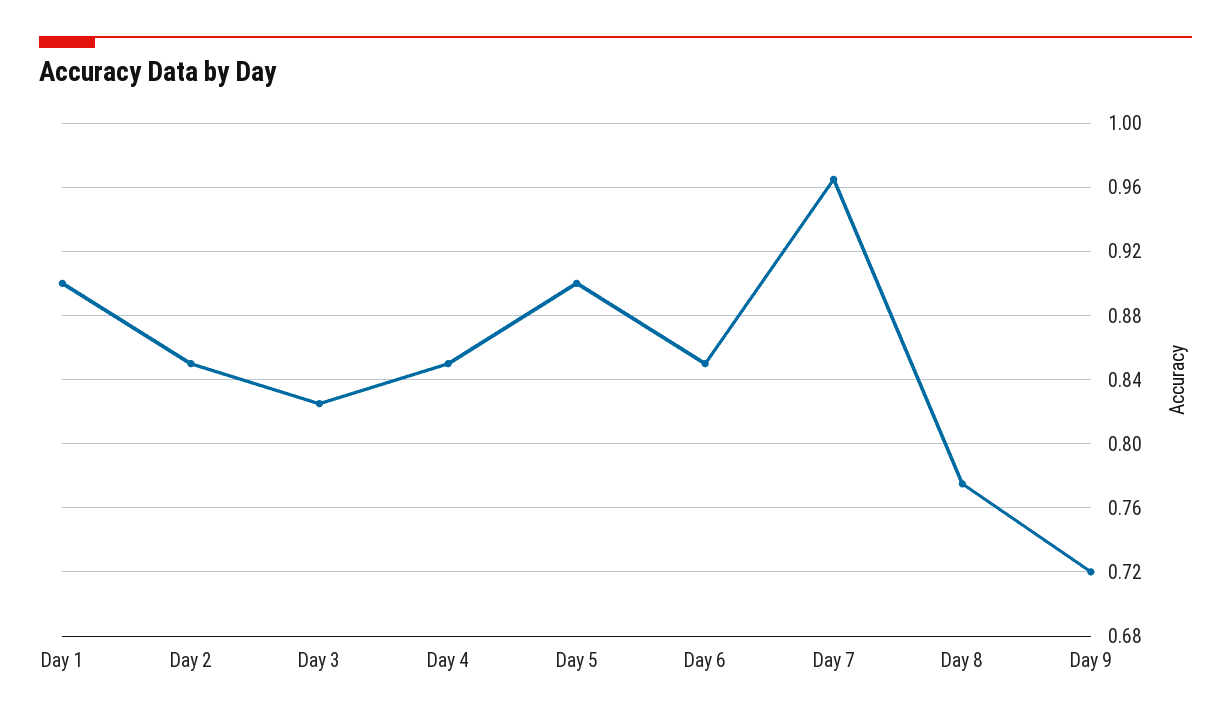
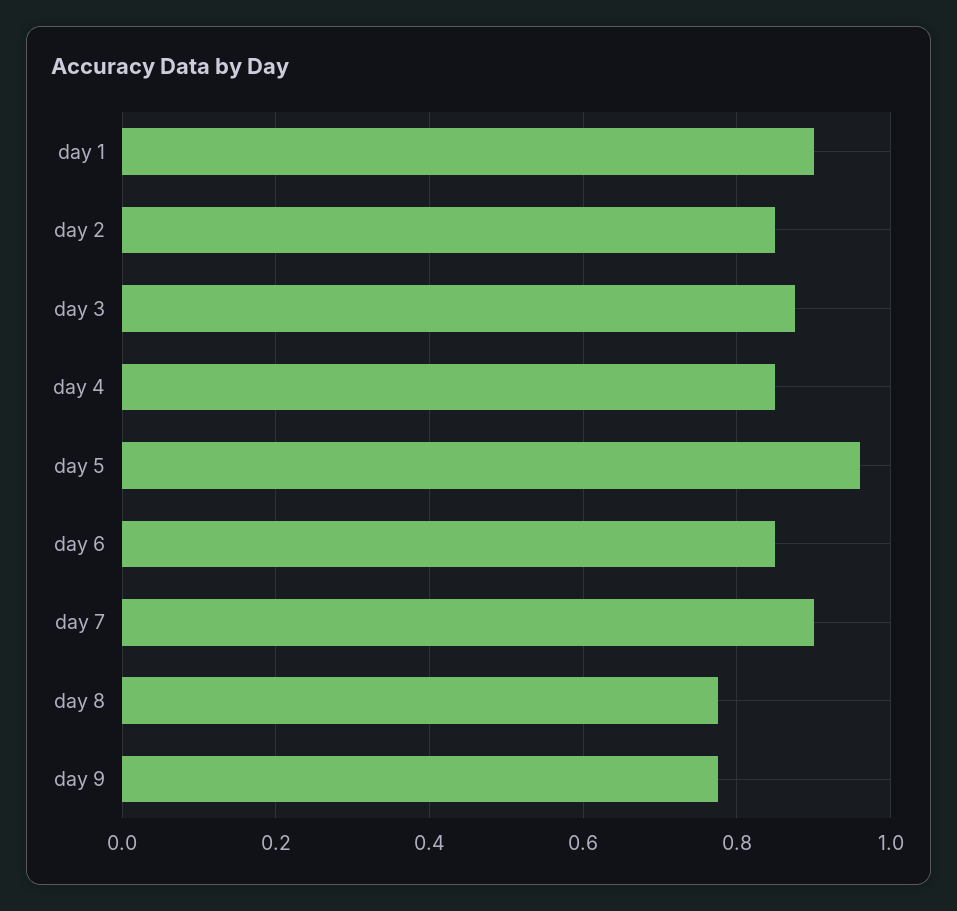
  {
    "Day 1": 0.9,
    "Day 2": 0.85,
-   "Day 3": 0.825,
+   "Day 3": 0.88,
    "Day 4": 0.85,
-   "Day 5": 0.9,
+   "Day 5": 0.96,
    "Day 6": 0.85,
-   "Day 7": 0.965,
+   "Day 7": 0.9,
    "Day 8": 0.775,
-   "Day 9": 0.72
+   "Day 9": 0.78
  }

